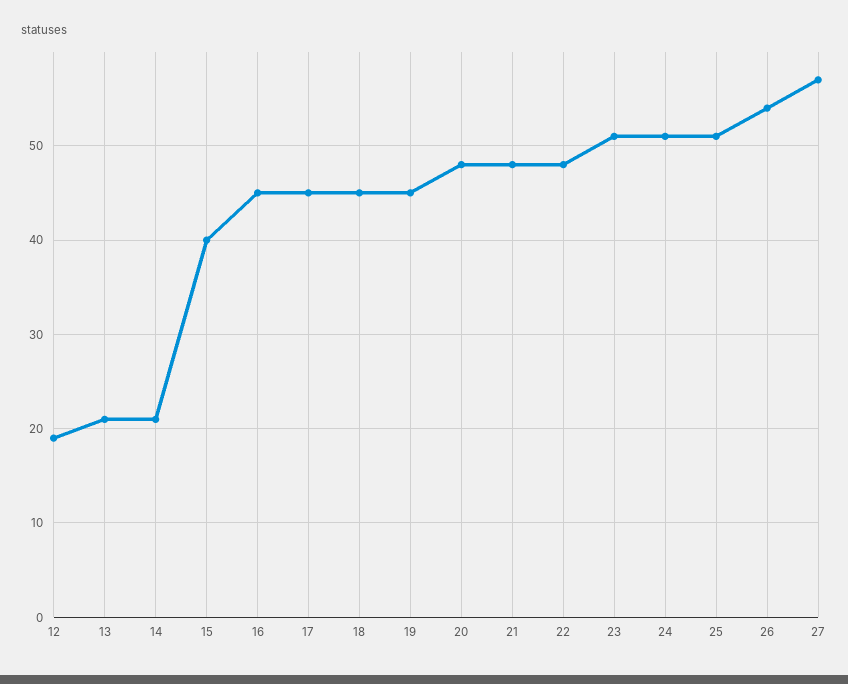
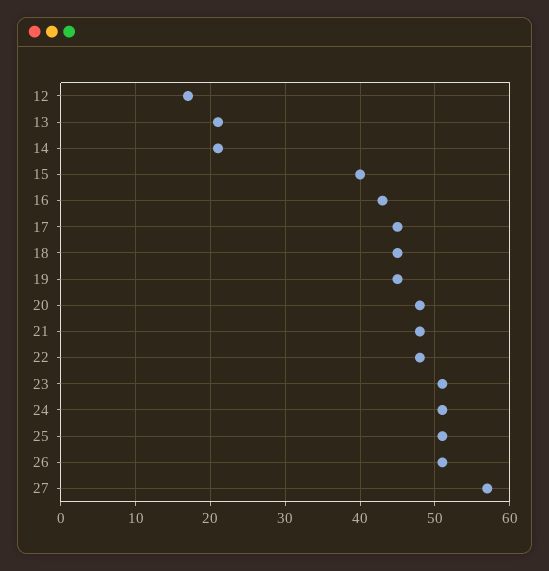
  {
-   "12": 19,
+   "12": 17,
    "13": 21,
    "14": 21,
    "15": 40,
-   "16": 45,
+   "16": 43,
    "17": 45,
    "18": 45,
    "19": 45,
    "20": 48,
    "21": 48,
    "22": 48,
    "23": 51,
    "24": 51,
    "25": 51,
-   "26": 54,
+   "26": 51,
    "27": 57
  }

